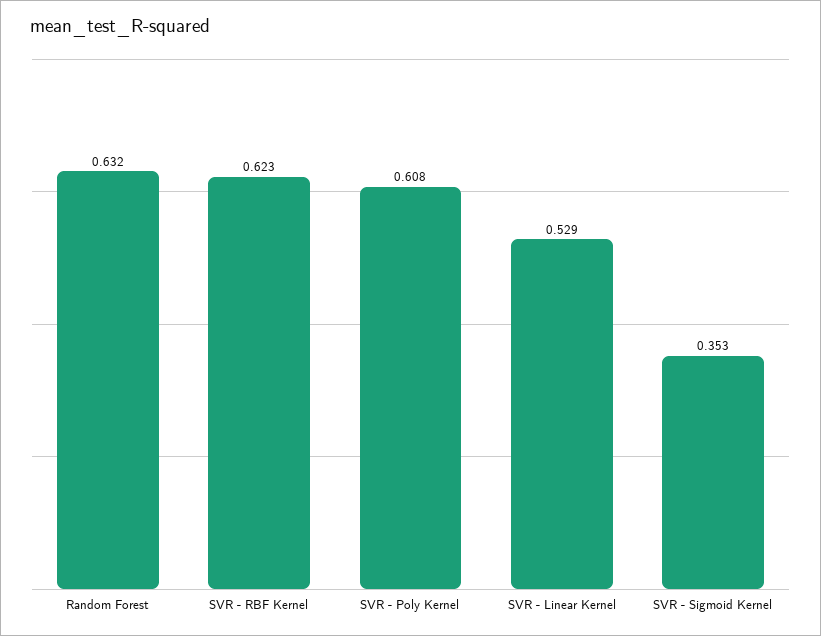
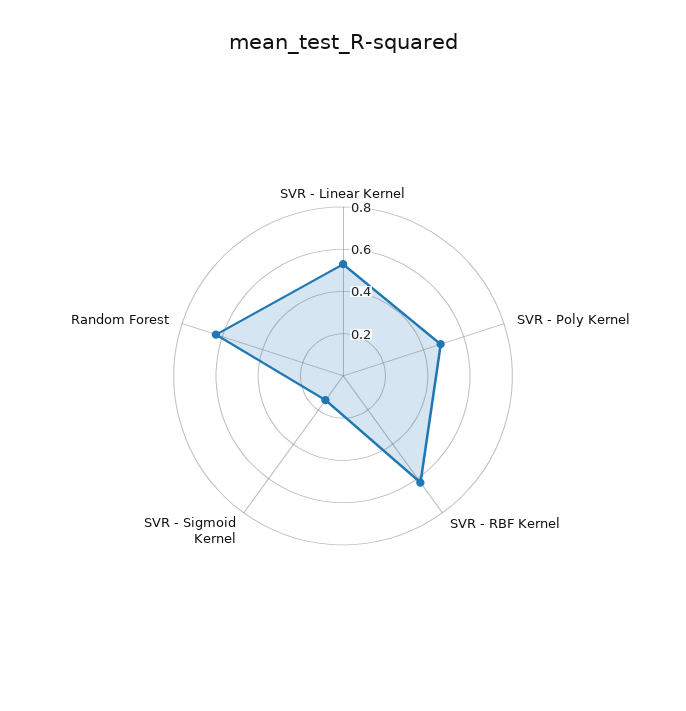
  {
    "Random Forest": 0.632,
    "SVR - RBF Kernel": 0.623,
-   "SVR - Poly Kernel": 0.608,
+   "SVR - Poly Kernel": 0.5,
    "SVR - Linear Kernel": 0.529,
-   "SVR - Sigmoid Kernel": 0.353
+   "SVR - Sigmoid Kernel": 0.15
  }

